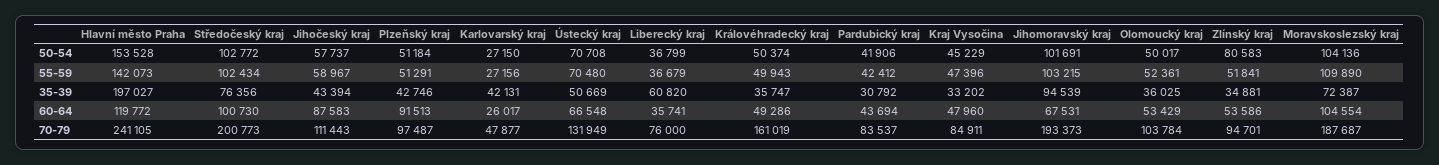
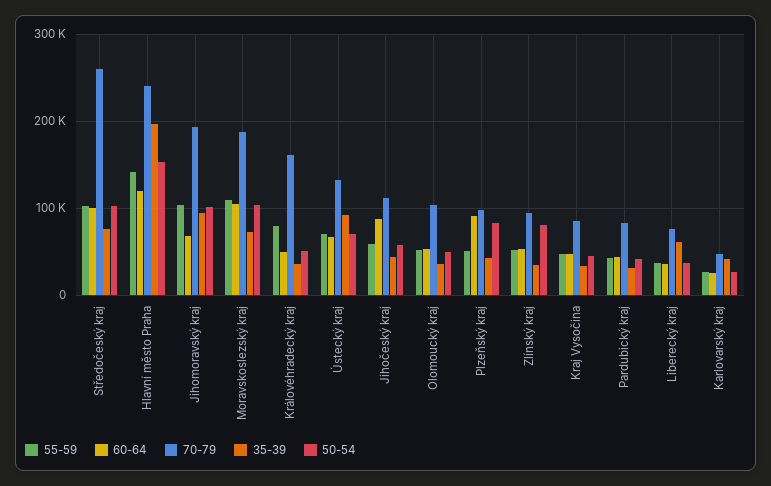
  {
    "50-54": {
      "Hlavní město Praha": 153528,
      "Středočeský kraj": 102772,
      "Jihočeský kraj": 57737,
-     "Plzeňský kraj": 51184,
+     "Plzeňský kraj": 80000,
      "Karlovarský kraj": 27150,
      "Ústecký kraj": 70708,
      "Liberecký kraj": 36799,
      "Královéhradecký kraj": 50374,
      "Pardubický kraj": 41906,
      "Kraj Vysočina": 45229,
      "Jihomoravský kraj": 101691,
      "Olomoucký kraj": 50017,
      "Zlínský kraj": 80583,
      "Moravskoslezský kraj": 104136
    },
    "55-59": {
      "Hlavní město Praha": 142073,
      "Středočeský kraj": 102434,
      "Jihočeský kraj": 58967,
      "Plzeňský kraj": 51291,
      "Karlovarský kraj": 27156,
      "Ústecký kraj": 70480,
      "Liberecký kraj": 36679,
-     "Královéhradecký kraj": 49943,
+     "Královéhradecký kraj": 80000,
      "Pardubický kraj": 42412,
      "Kraj Vysočina": 47396,
      "Jihomoravský kraj": 103215,
      "Olomoucký kraj": 52361,
      "Zlínský kraj": 51841,
      "Moravskoslezský kraj": 109890
    },
    "35-39": {
      "Hlavní město Praha": 197027,
      "Středočeský kraj": 76356,
      "Jihočeský kraj": 43394,
      "Plzeňský kraj": 42746,
      "Karlovarský kraj": 42131,
-     "Ústecký kraj": 50669,
+     "Ústecký kraj": 90000,
      "Liberecký kraj": 60820,
      "Královéhradecký kraj": 35747,
      "Pardubický kraj": 30792,
      "Kraj Vysočina": 33202,
      "Jihomoravský kraj": 94539,
      "Olomoucký kraj": 36025,
      "Zlínský kraj": 34881,
      "Moravskoslezský kraj": 72387
    },
    "60-64": {
      "Hlavní město Praha": 119772,
      "Středočeský kraj": 100730,
      "Jihočeský kraj": 87583,
      "Plzeňský kraj": 91513,
      "Karlovarský kraj": 26017,
      "Ústecký kraj": 66548,
      "Liberecký kraj": 35741,
      "Královéhradecký kraj": 49286,
      "Pardubický kraj": 43694,
      "Kraj Vysočina": 47960,
      "Jihomoravský kraj": 67531,
      "Olomoucký kraj": 53429,
      "Zlínský kraj": 53586,
      "Moravskoslezský kraj": 104554
    },
    "70-79": {
      "Hlavní město Praha": 241105,
-     "Středočeský kraj": 200773,
+     "Středočeský kraj": 260000,
      "Jihočeský kraj": 111443,
      "Plzeňský kraj": 97487,
      "Karlovarský kraj": 47877,
      "Ústecký kraj": 131949,
      "Liberecký kraj": 76000,
      "Královéhradecký kraj": 161019,
      "Pardubický kraj": 83537,
      "Kraj Vysočina": 84911,
      "Jihomoravský kraj": 193373,
      "Olomoucký kraj": 103784,
      "Zlínský kraj": 94701,
      "Moravskoslezský kraj": 187687
    }
  }

